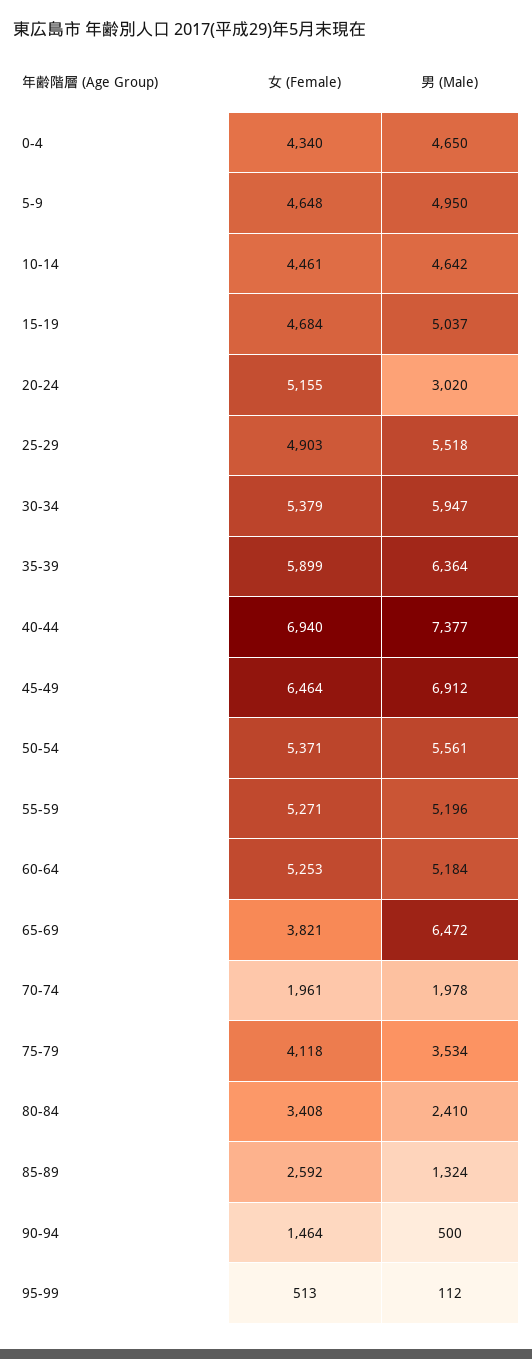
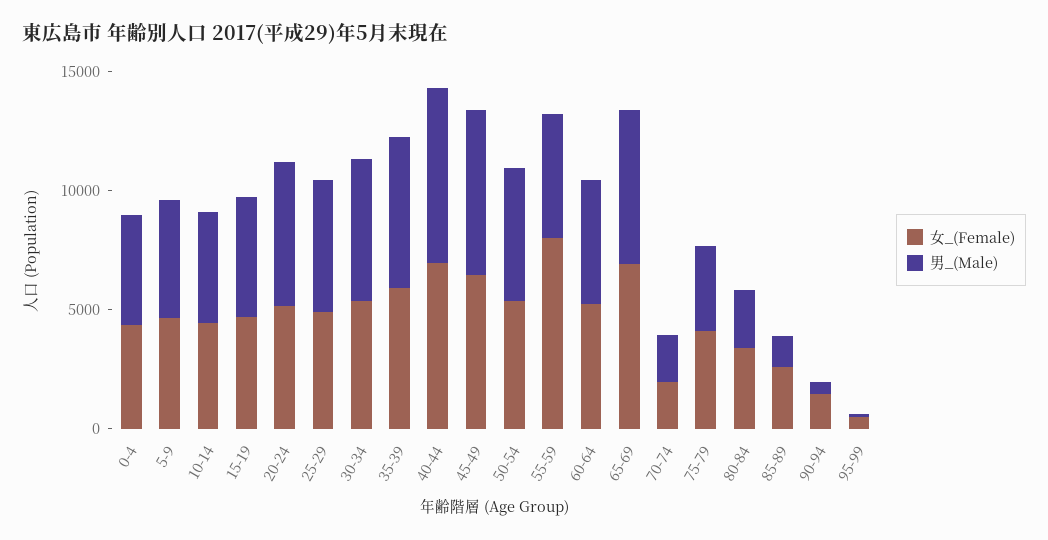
  {
    "女 (Female)": {
      "0-4": 4340,
      "5-9": 4648,
      "10-14": 4461,
      "15-19": 4684,
      "20-24": 5155,
      "25-29": 4903,
      "30-34": 5379,
      "35-39": 5899,
      "40-44": 6940,
      "45-49": 6464,
      "50-54": 5371,
-     "55-59": 5271,
+     "55-59": 8000,
      "60-64": 5253,
-     "65-69": 3821,
+     "65-69": 7000,
      "70-74": 1961,
      "75-79": 4118,
      "80-84": 3408,
      "85-89": 2592,
      "90-94": 1464,
      "95-99": 513
    },
    "男 (Male)": {
      "0-4": 4650,
      "5-9": 4950,
      "10-14": 4642,
      "15-19": 5037,
-     "20-24": 3020,
+     "20-24": 6000,
      "25-29": 5518,
      "30-34": 5947,
      "35-39": 6364,
      "40-44": 7377,
      "45-49": 6912,
      "50-54": 5561,
      "55-59": 5196,
      "60-64": 5184,
      "65-69": 6472,
      "70-74": 1978,
      "75-79": 3534,
      "80-84": 2410,
      "85-89": 1324,
      "90-94": 500,
      "95-99": 112
    }
  }

